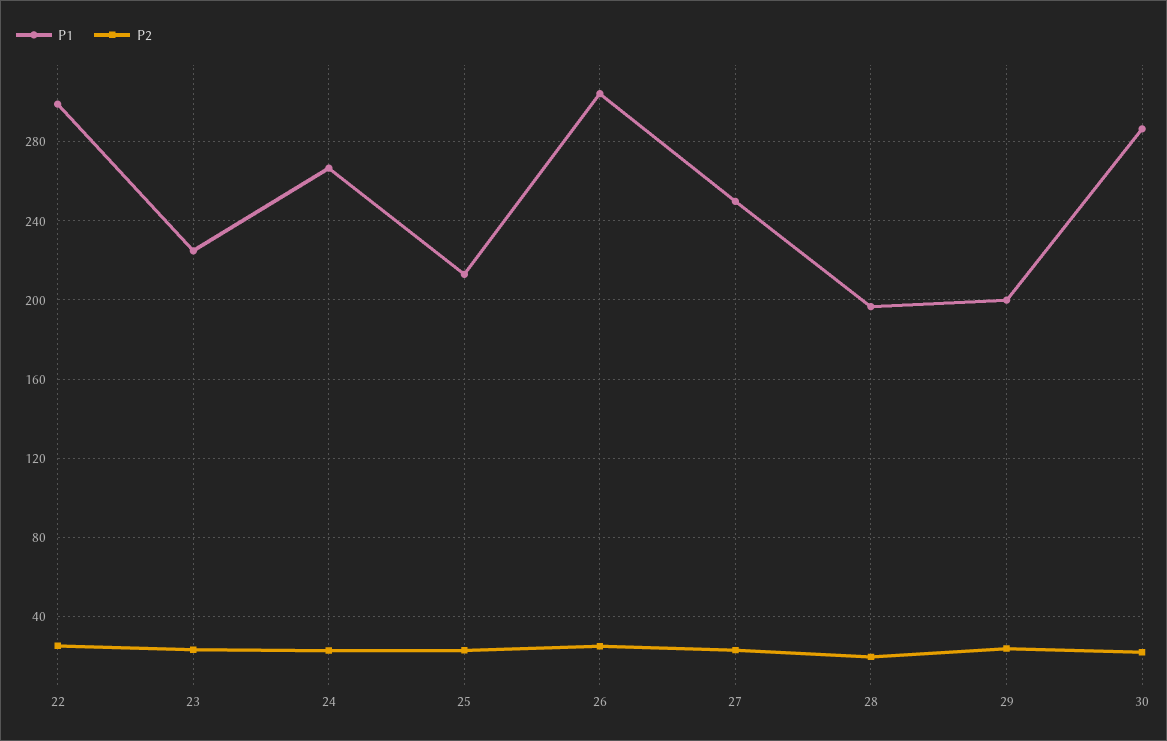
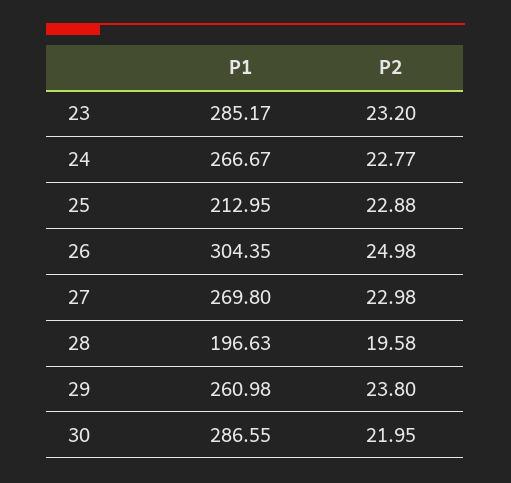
  {
    "P1": {
-     "22": 300,
-     "23": 225,
+     "23": 285.17,
      "24": 266.67,
      "25": 212.95,
      "26": 304.35,
-     "27": 250,
+     "27": 269.8,
      "28": 196.63,
-     "29": 200,
+     "29": 260.98,
      "30": 286.55
    },
    "P2": {
-     "22": 25,
      "23": 23.2,
      "24": 22.77,
      "25": 22.88,
      "26": 24.98,
      "27": 22.98,
      "28": 19.58,
      "29": 23.8,
      "30": 21.95
    }
  }

